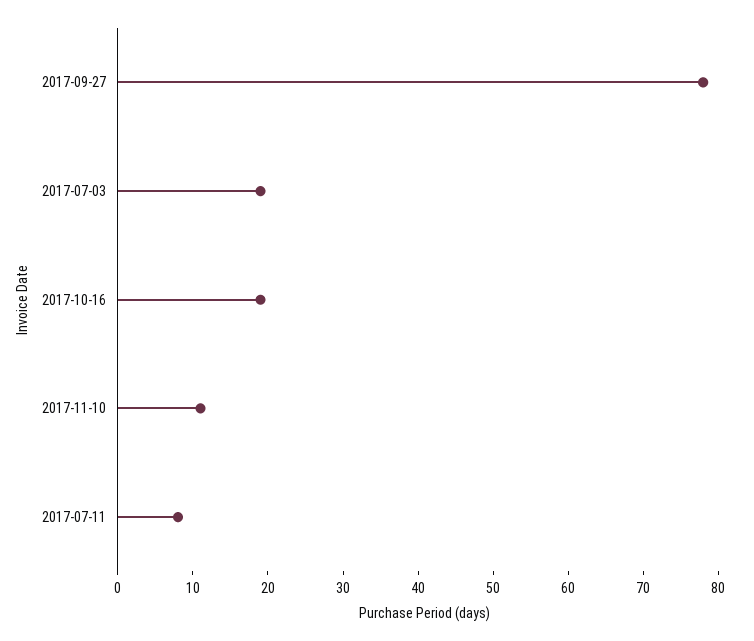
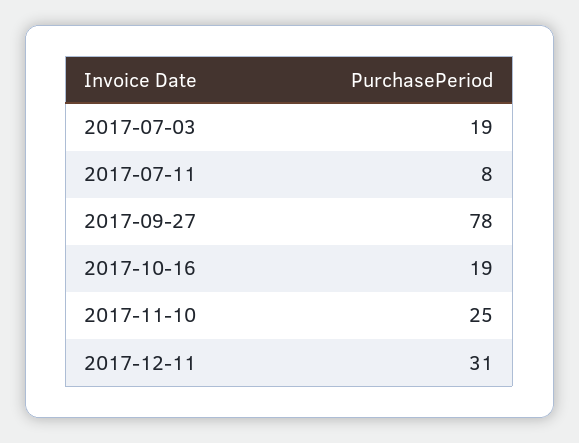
  {
    "2017-09-27": 78,
    "2017-07-03": 19,
    "2017-10-16": 19,
-   "2017-11-10": 10,
+   "2017-11-10": 25,
-   "2017-07-11": 8
+   "2017-07-11": 8,
+   "2017-12-11": 31
  }

